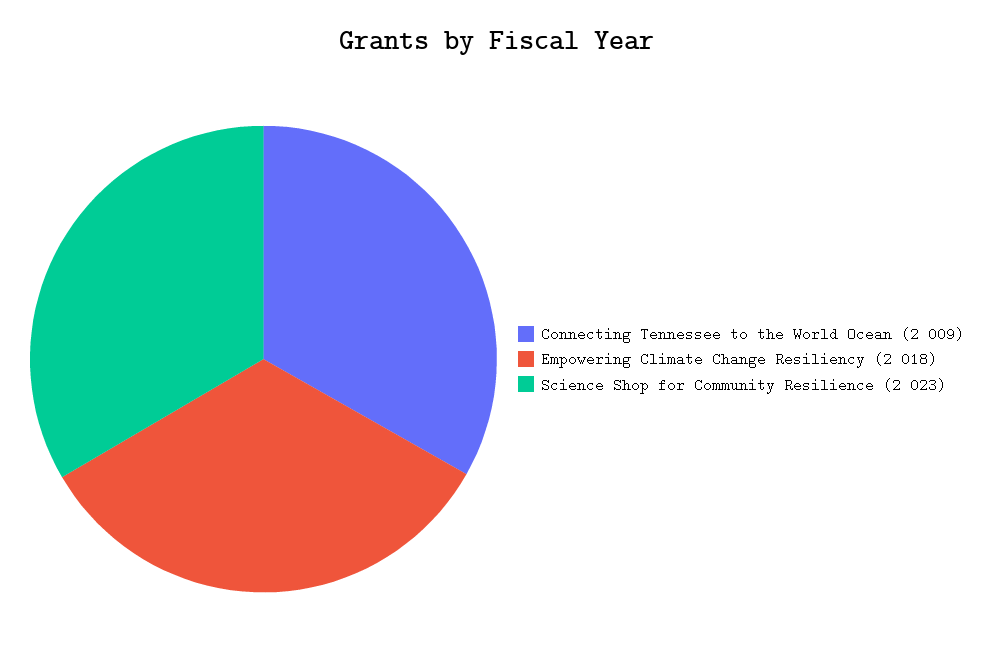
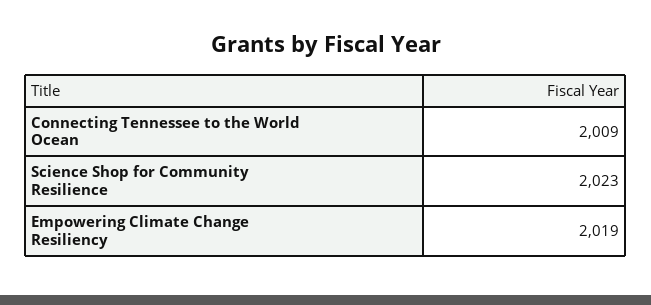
  {
    "Connecting Tennessee to the World Ocean": 2009,
-   "Empowering Climate Change Resiliency": 2018,
+   "Empowering Climate Change Resiliency": 2019,
    "Science Shop for Community Resilience": 2023
  }

